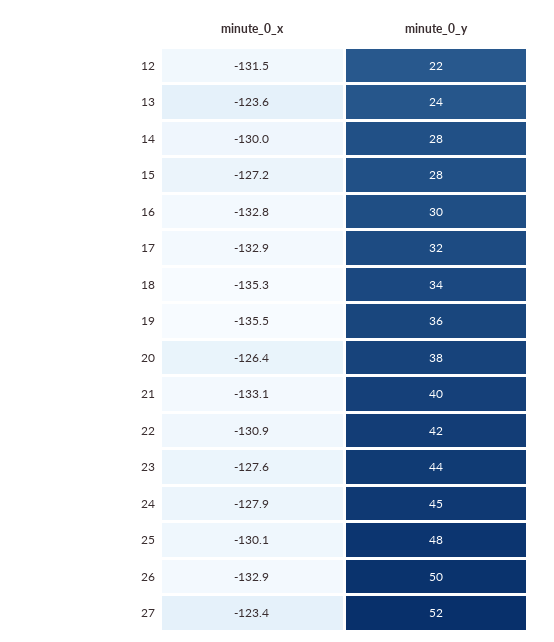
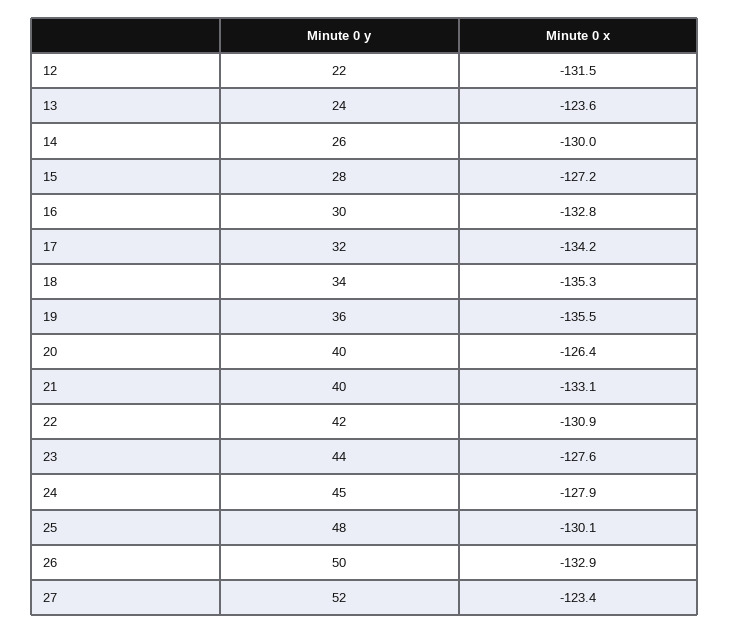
  {
    "minute_0_x": {
      "12": -131.5,
      "13": -123.6,
      "14": -130,
      "15": -127.2,
      "16": -132.8,
-     "17": -132.9,
+     "17": -134.2,
      "18": -135.3,
      "19": -135.5,
      "20": -126.4,
      "21": -133.1,
      "22": -130.9,
      "23": -127.6,
      "24": -127.9,
      "25": -130.1,
      "26": -132.9,
      "27": -123.4
    },
    "minute_0_y": {
      "12": 22,
      "13": 24,
-     "14": 28,
+     "14": 26,
      "15": 28,
      "16": 30,
      "17": 32,
      "18": 34,
      "19": 36,
-     "20": 38,
+     "20": 40,
      "21": 40,
      "22": 42,
      "23": 44,
      "24": 45,
      "25": 48,
      "26": 50,
      "27": 52
    }
  }

